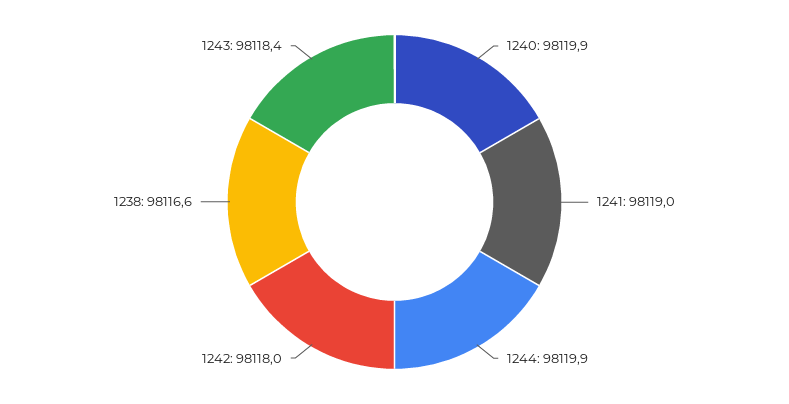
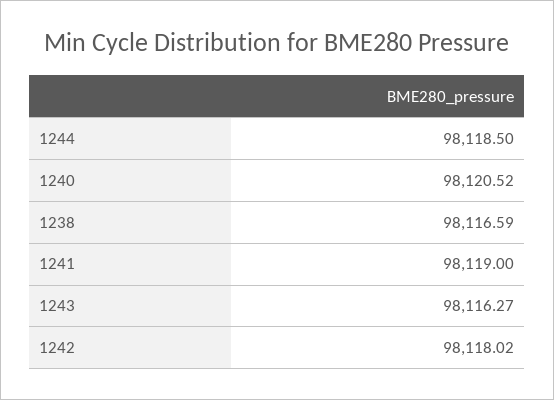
  {
-   "1240": 98119.9,
+   "1240": 98120.52,
    "1241": 98119,
-   "1244": 98119.9,
+   "1244": 98118.5,
    "1242": 98118.02,
    "1238": 98116.59,
-   "1243": 98118.4
+   "1243": 98116.27
  }

